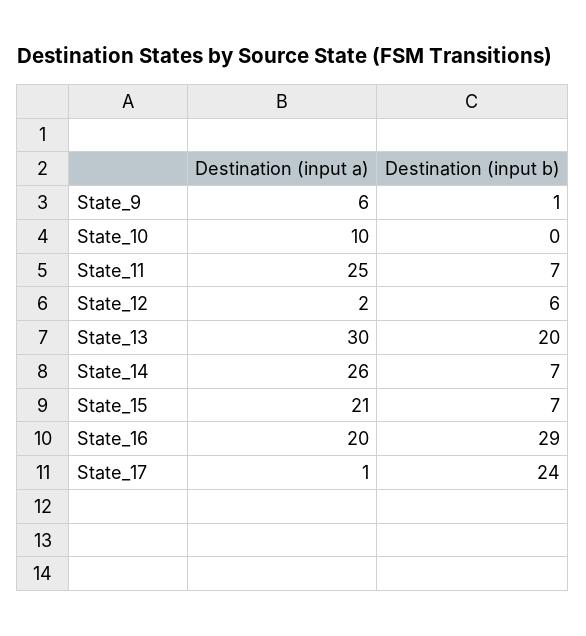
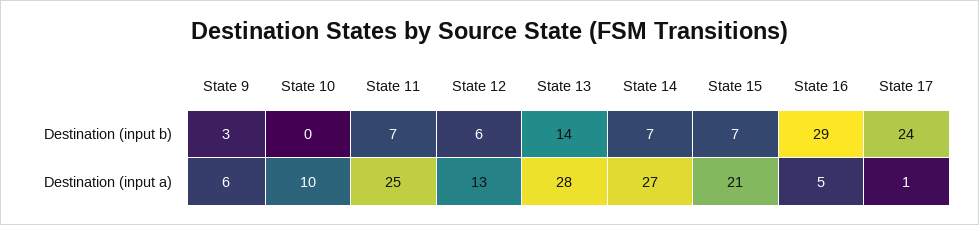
  {
    "Destination (input a)": {
      "State_9": 6,
      "State_10": 10,
      "State_11": 25,
-     "State_12": 2,
+     "State_12": 13,
-     "State_13": 30,
+     "State_13": 28,
-     "State_14": 26,
+     "State_14": 27,
      "State_15": 21,
-     "State_16": 20,
+     "State_16": 5,
      "State_17": 1
    },
    "Destination (input b)": {
-     "State_9": 1,
+     "State_9": 3,
      "State_10": 0,
      "State_11": 7,
      "State_12": 6,
-     "State_13": 20,
+     "State_13": 14,
      "State_14": 7,
      "State_15": 7,
      "State_16": 29,
      "State_17": 24
    }
  }

